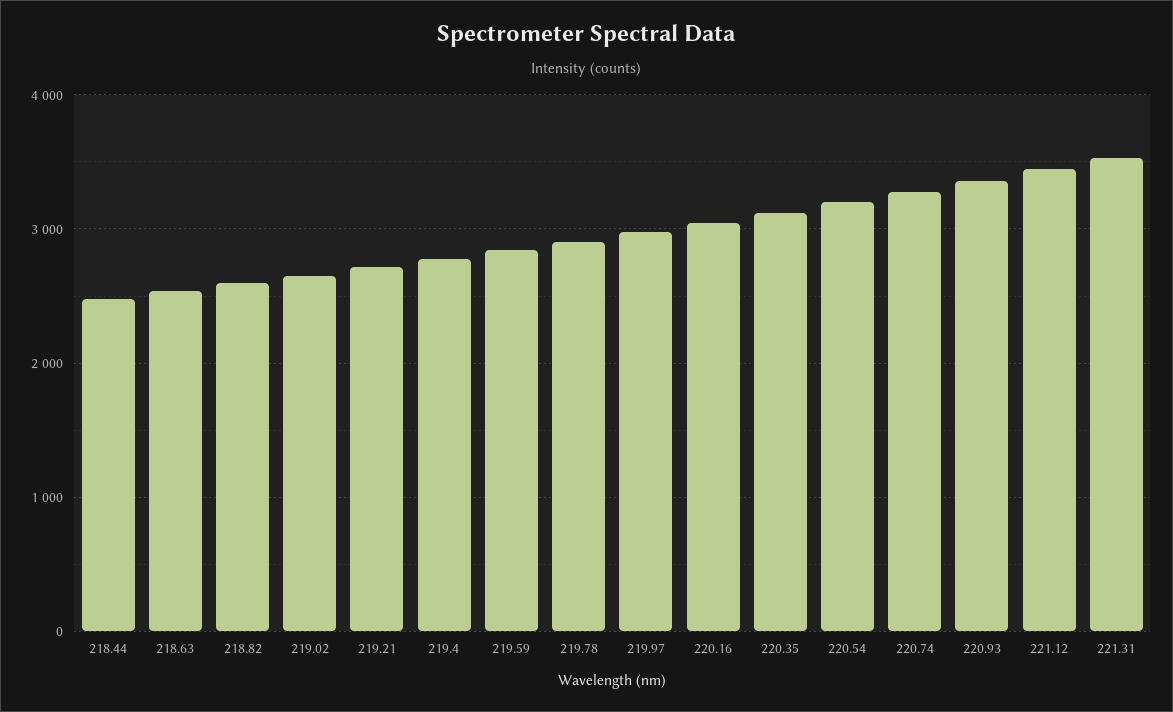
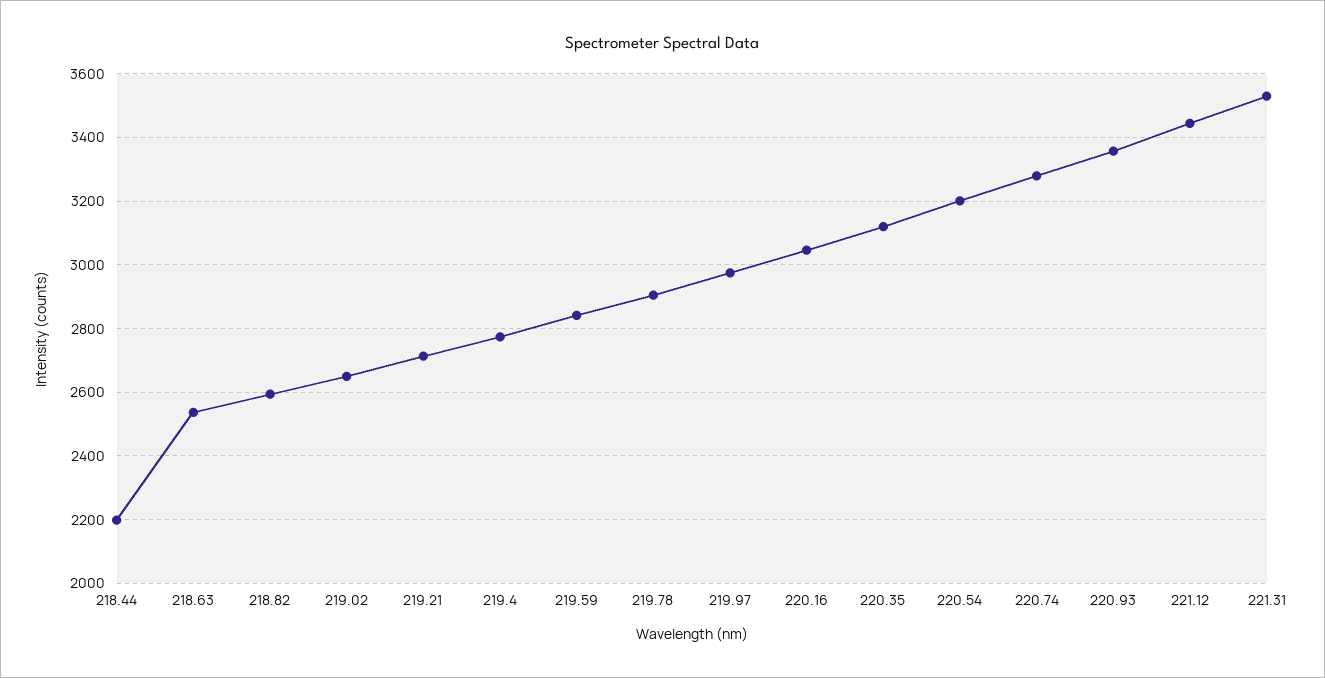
  {
-   "218.44": 2500,
+   "218.44": 2200,
    "218.63": 2540,
    "218.82": 2600,
    "219.02": 2660,
    "219.21": 2720,
    "219.4": 2780,
    "219.59": 2840,
    "219.78": 2900,
    "219.97": 2980,
    "220.16": 3040,
    "220.35": 3120,
    "220.54": 3200,
    "220.74": 3280,
    "220.93": 3360,
    "221.12": 3440,
    "221.31": 3540
  }

